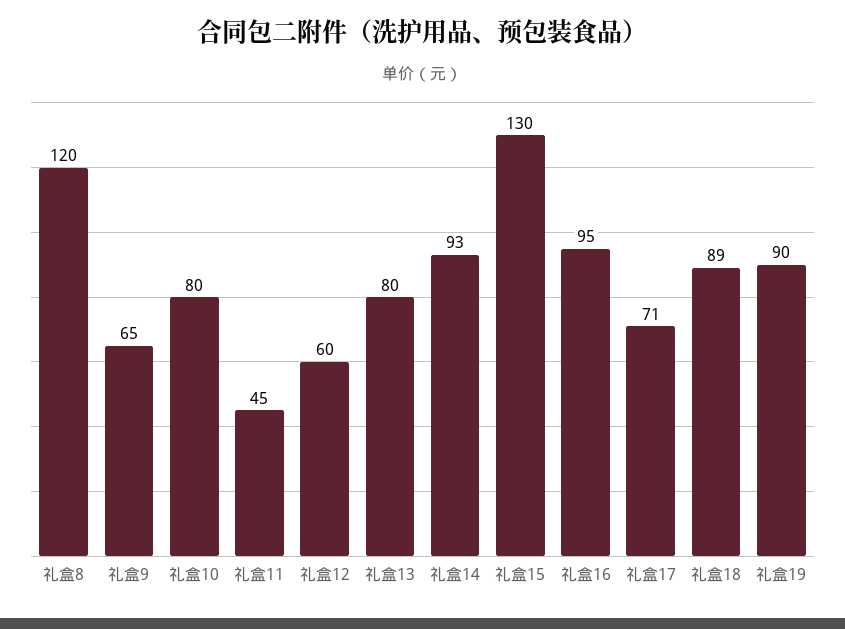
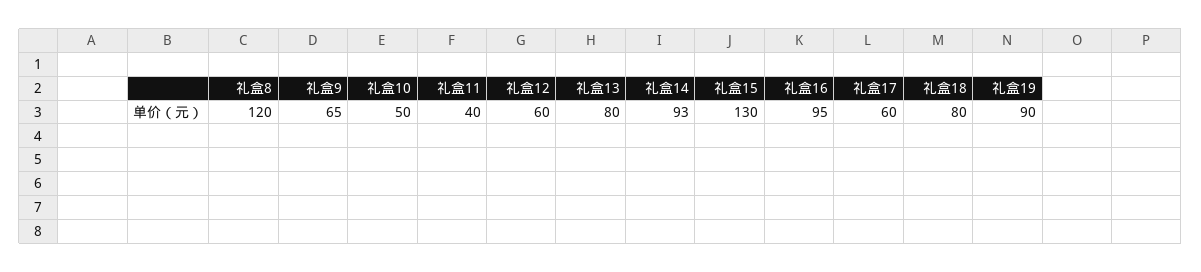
  {
    "礼盒8": 120,
    "礼盒9": 65,
-   "礼盒10": 80,
+   "礼盒10": 50,
-   "礼盒11": 45,
+   "礼盒11": 40,
    "礼盒12": 60,
    "礼盒13": 80,
    "礼盒14": 93,
    "礼盒15": 130,
    "礼盒16": 95,
-   "礼盒17": 71,
+   "礼盒17": 60,
-   "礼盒18": 89,
+   "礼盒18": 80,
    "礼盒19": 90
  }

